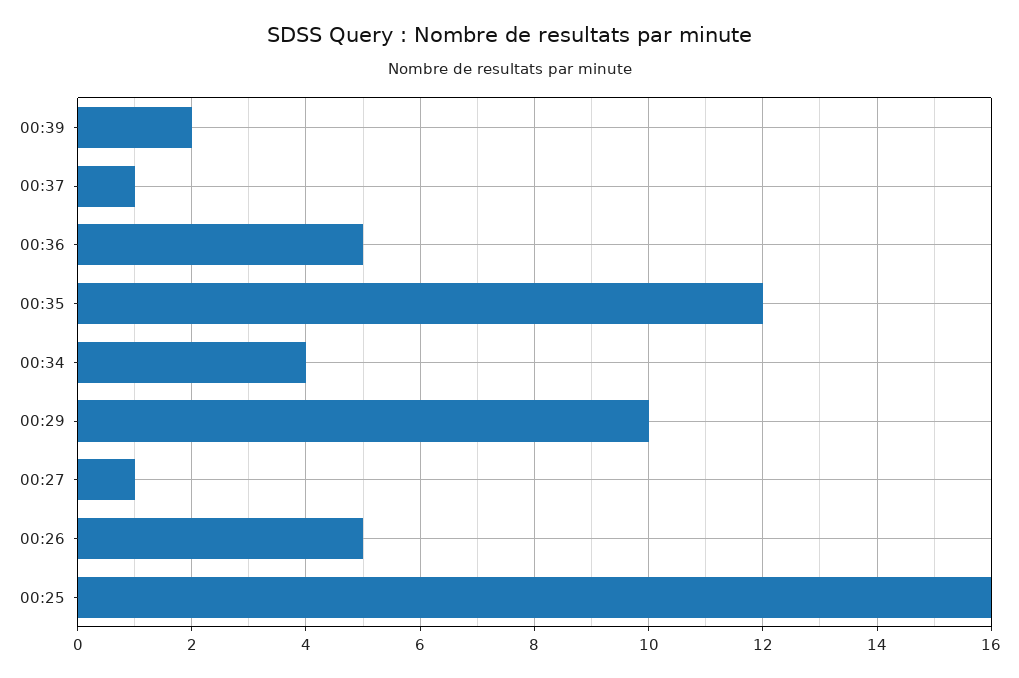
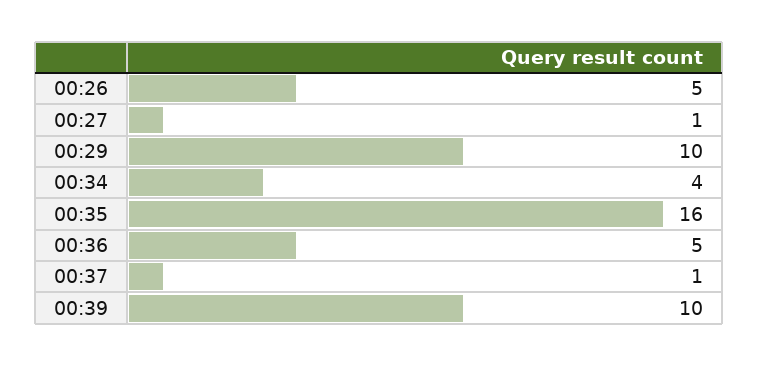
  {
-   "00:39": 2,
+   "00:39": 10,
    "00:37": 1,
    "00:36": 5,
-   "00:35": 12,
+   "00:35": 16,
    "00:34": 4,
    "00:29": 10,
    "00:27": 1,
-   "00:26": 5,
+   "00:26": 5
-   "00:25": 16
  }

